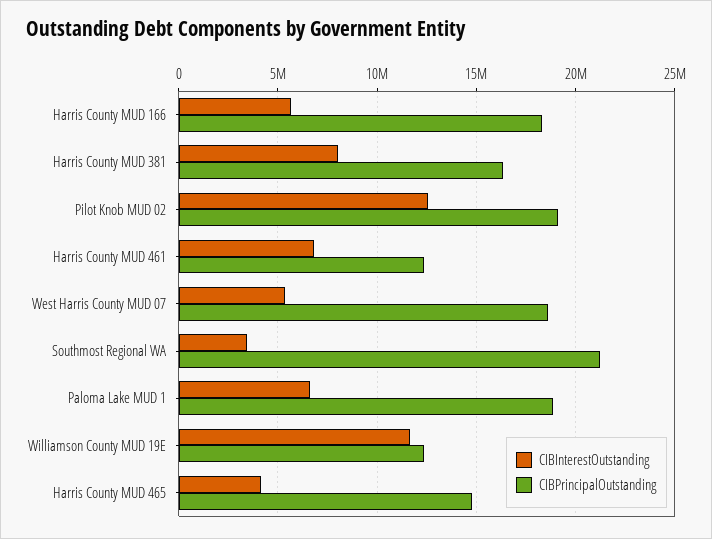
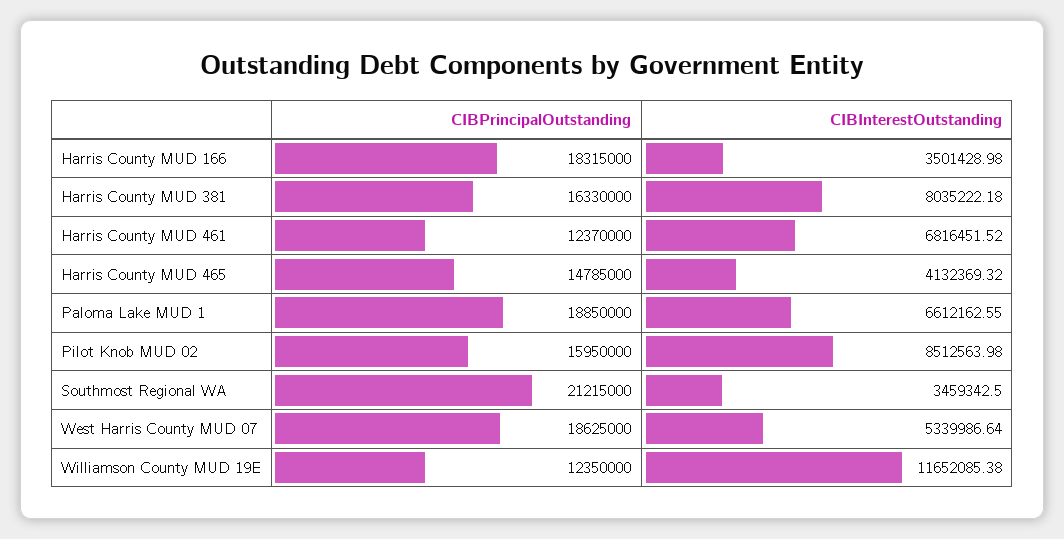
  {
    "CIBInterestOutstanding": {
-     "Harris County MUD 166": 5500000,
+     "Harris County MUD 166": 3501428.98,
      "Harris County MUD 381": 8035222.18,
-     "Pilot Knob MUD 02": 12500000,
+     "Pilot Knob MUD 02": 8512563.98,
      "Harris County MUD 461": 6816451.52,
      "West Harris County MUD 07": 5339986.64,
      "Southmost Regional WA": 3459342.5,
      "Paloma Lake MUD 1": 6612162.55,
      "Williamson County MUD 19E": 11652085.38,
      "Harris County MUD 465": 4132369.32
    },
    "CIBPrincipalOutstanding": {
      "Harris County MUD 166": 18315000,
      "Harris County MUD 381": 16330000,
-     "Pilot Knob MUD 02": 19000000,
+     "Pilot Knob MUD 02": 15950000,
      "Harris County MUD 461": 12370000,
      "West Harris County MUD 07": 18625000,
      "Southmost Regional WA": 21215000,
      "Paloma Lake MUD 1": 18850000,
      "Williamson County MUD 19E": 12350000,
      "Harris County MUD 465": 14785000
    }
  }

